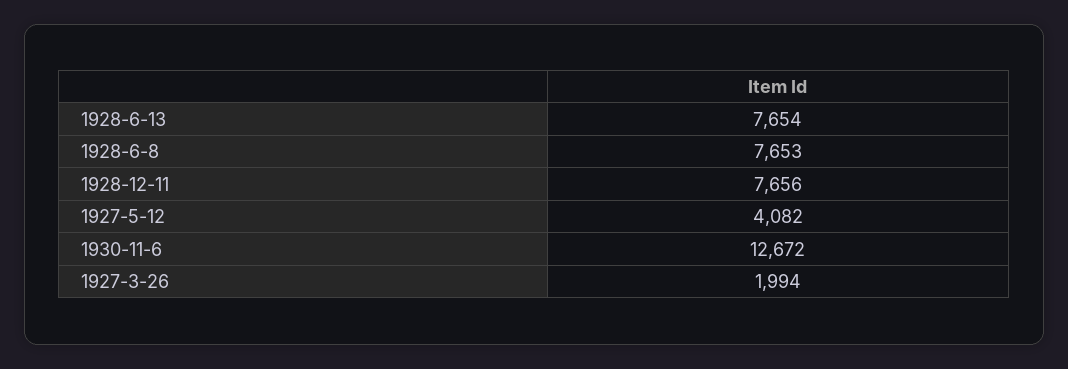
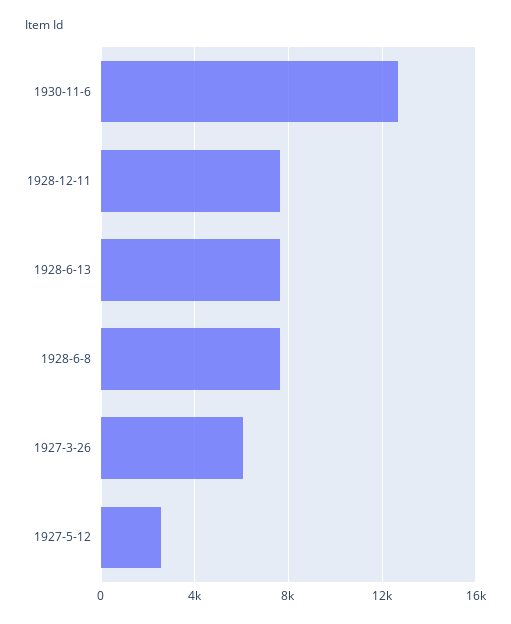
  {
    "1928-6-13": 7654,
    "1928-6-8": 7653,
    "1928-12-11": 7656,
-   "1927-5-12": 4082,
+   "1927-5-12": 2500,
    "1930-11-6": 12672,
-   "1927-3-26": 1994
+   "1927-3-26": 6000
  }

